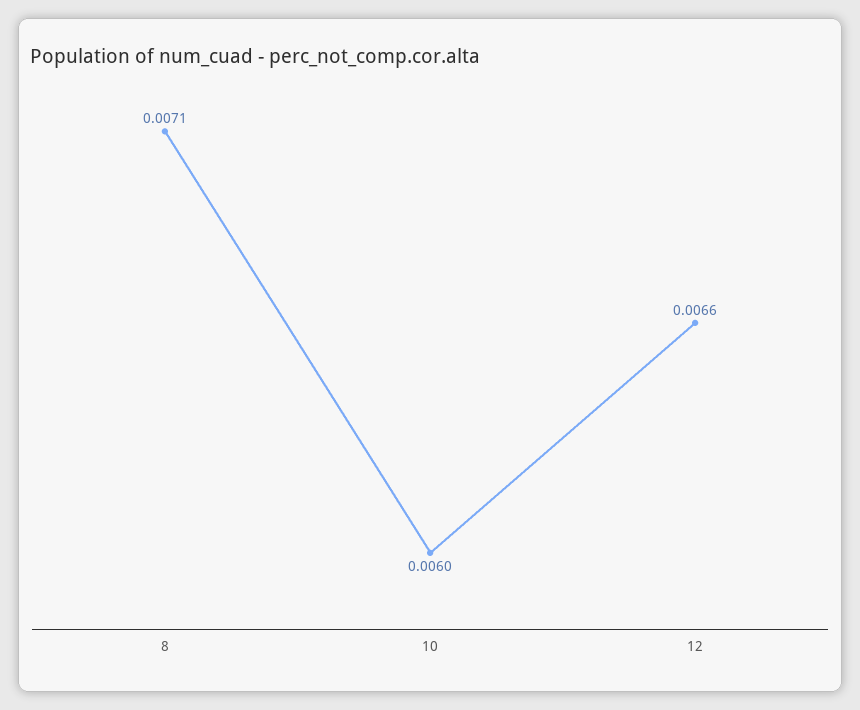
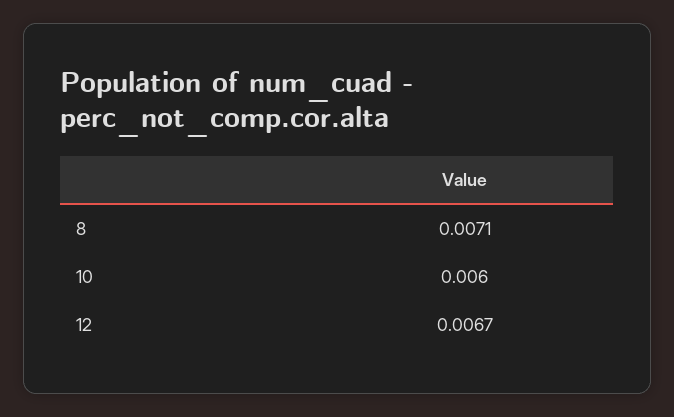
  {
    "8": 0.0071,
    "10": 0.006,
-   "12": 0.0066
+   "12": 0.0067
  }

